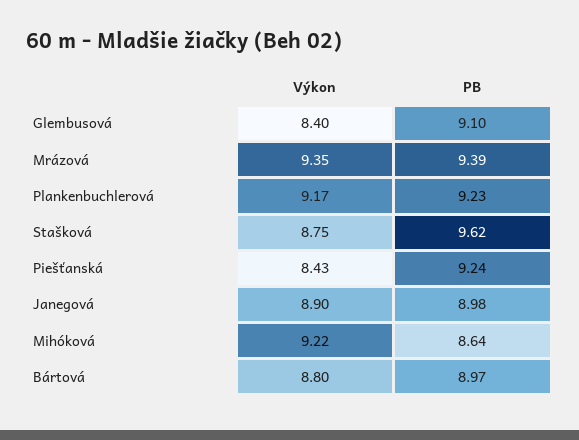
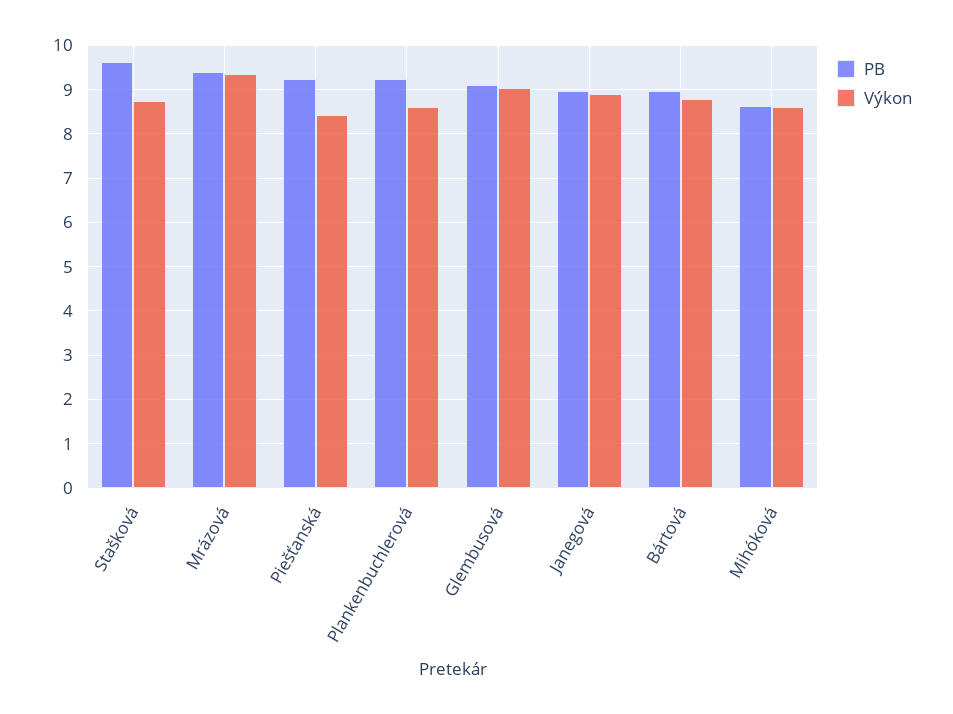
  {
    "Výkon": {
-     "Glembusová": 8.4,
+     "Glembusová": 9,
      "Mrázová": 9.35,
-     "Plankenbuchlerová": 9.17,
+     "Plankenbuchlerová": 8.6,
      "Stašková": 8.75,
      "Piešťanská": 8.43,
      "Janegová": 8.9,
-     "Mihóková": 9.22,
+     "Mihóková": 8.6,
      "Bártová": 8.8
    },
    "PB": {
      "Glembusová": 9.1,
      "Mrázová": 9.39,
      "Plankenbuchlerová": 9.23,
      "Stašková": 9.62,
      "Piešťanská": 9.24,
      "Janegová": 8.98,
      "Mihóková": 8.64,
      "Bártová": 8.97
    }
  }

